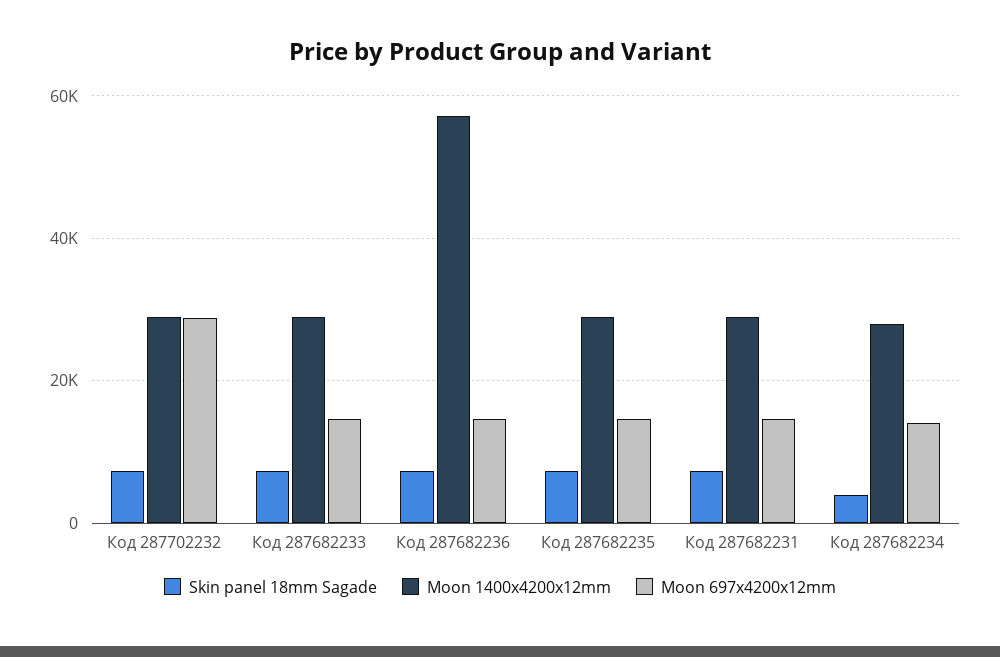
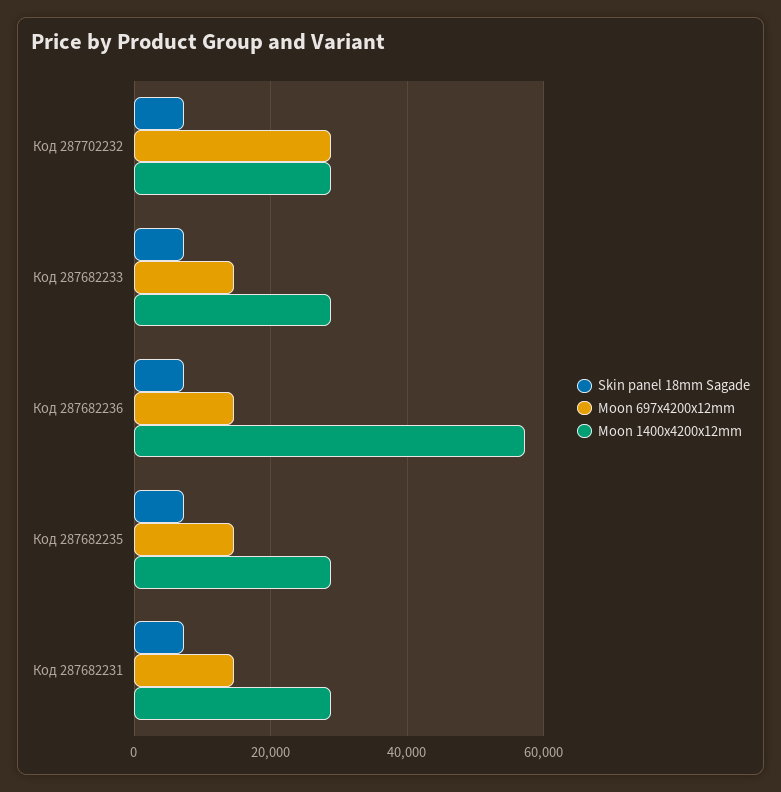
  {
    "Skin panel 18mm Sagade": {
      "Код 287702232": 8000,
      "Код 287682233": 8000,
      "Код 287682236": 8000,
      "Код 287682235": 8000,
-     "Код 287682231": 8000,
+     "Код 287682231": 8000
-     "Код 287682234": 4000
    },
    "Moon 1400x4200x12mm": {
      "Код 287702232": 28000,
      "Код 287682233": 28000,
      "Код 287682236": 58000,
      "Код 287682235": 28000,
-     "Код 287682231": 28000,
+     "Код 287682231": 28000
-     "Код 287682234": 28000
    },
    "Moon 697x4200x12mm": {
      "Код 287702232": 28000,
      "Код 287682233": 14000,
      "Код 287682236": 14000,
      "Код 287682235": 14000,
-     "Код 287682231": 14000,
+     "Код 287682231": 14000
-     "Код 287682234": 14000
    }
  }

